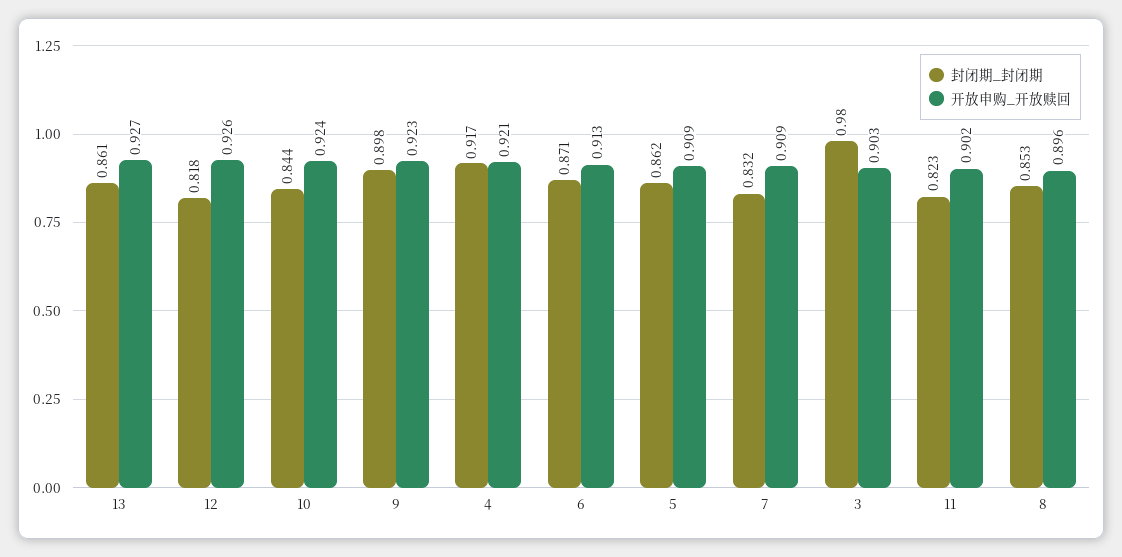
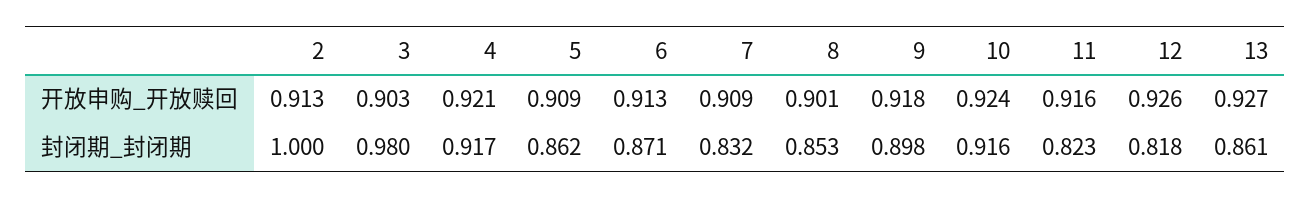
  {
    "封闭期_封闭期": {
      "13": 0.861,
      "12": 0.818,
-     "10": 0.844,
+     "10": 0.916,
      "9": 0.898,
      "4": 0.917,
      "6": 0.871,
      "5": 0.862,
      "7": 0.832,
      "3": 0.98,
      "11": 0.823,
-     "8": 0.853
+     "8": 0.853,
+     "2": 1
    },
    "开放申购_开放赎回": {
      "13": 0.927,
      "12": 0.926,
      "10": 0.924,
-     "9": 0.923,
+     "9": 0.918,
      "4": 0.921,
      "6": 0.913,
      "5": 0.909,
      "7": 0.909,
      "3": 0.903,
-     "11": 0.902,
+     "11": 0.916,
-     "8": 0.896
+     "8": 0.901,
+     "2": 0.913
    }
  }

